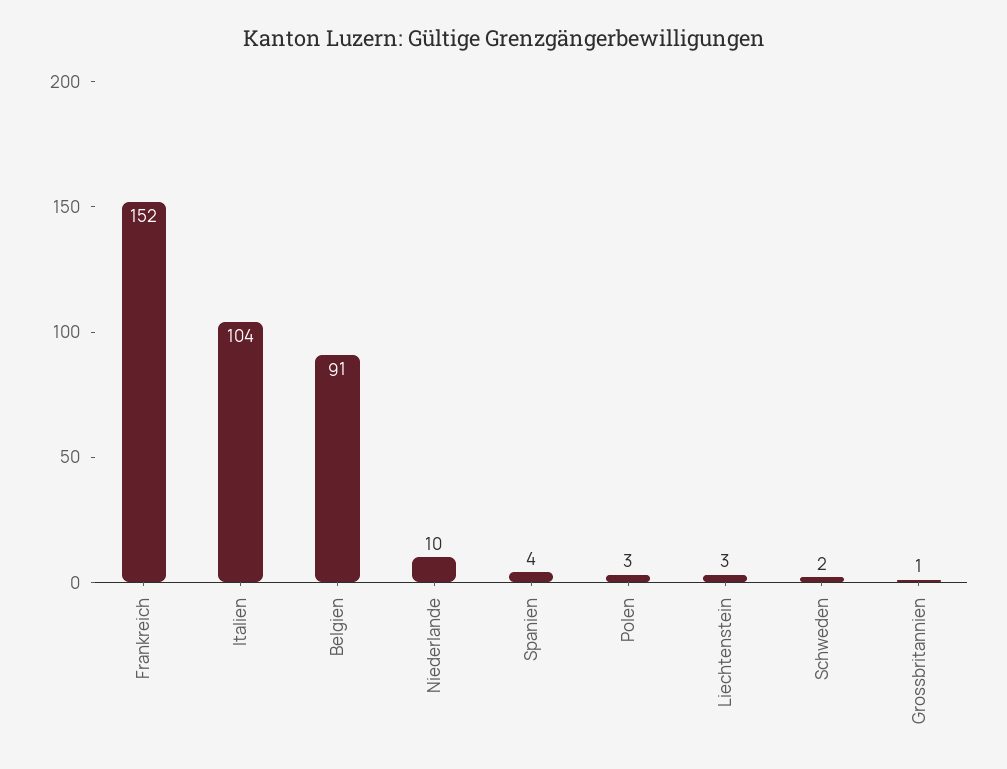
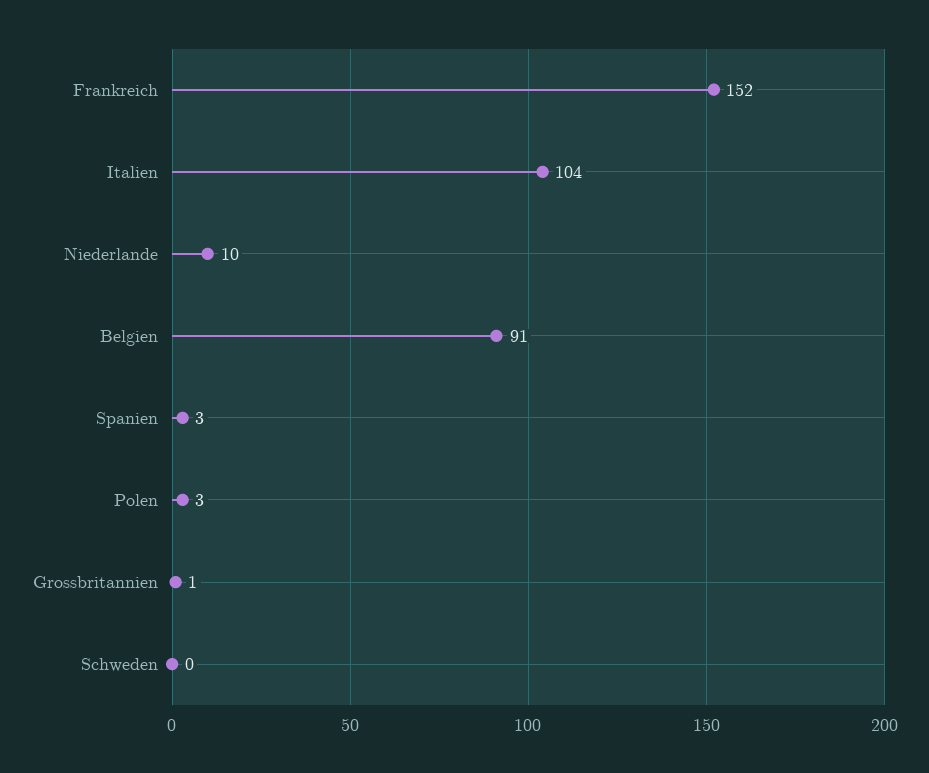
  {
    "Frankreich": 152,
    "Italien": 104,
    "Belgien": 91,
    "Niederlande": 10,
-   "Spanien": 4,
+   "Spanien": 3,
    "Polen": 3,
-   "Liechtenstein": 3,
-   "Schweden": 2,
+   "Schweden": 0,
    "Grossbritannien": 1
  }

